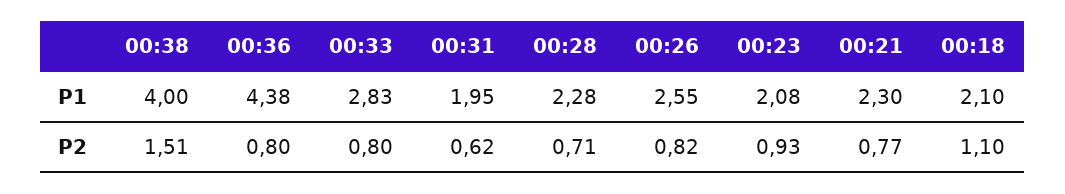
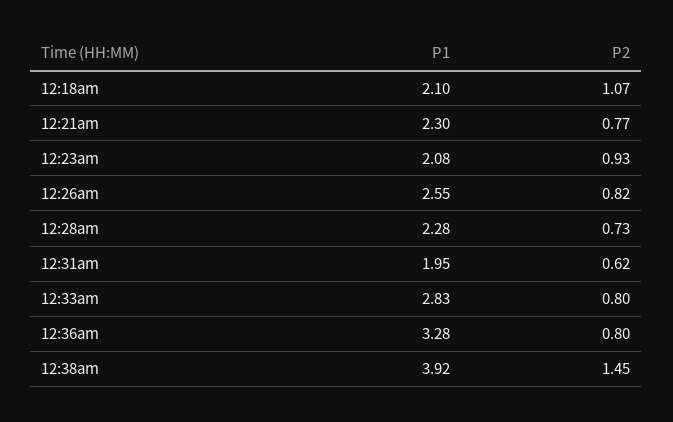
  {
    "00:38": {
-     "P1": 4,
+     "P1": 3.92,
-     "P2": 1.51
+     "P2": 1.45
    },
    "00:36": {
-     "P1": 4.38,
+     "P1": 3.28,
      "P2": 0.8
    },
    "00:33": {
      "P1": 2.83,
      "P2": 0.8
    },
    "00:31": {
      "P1": 1.95,
      "P2": 0.62
    },
    "00:28": {
      "P1": 2.28,
-     "P2": 0.71
+     "P2": 0.73
    },
    "00:26": {
      "P1": 2.55,
      "P2": 0.82
    },
    "00:23": {
      "P1": 2.08,
      "P2": 0.93
    },
    "00:21": {
      "P1": 2.3,
      "P2": 0.77
    },
    "00:18": {
      "P1": 2.1,
-     "P2": 1.1
+     "P2": 1.07
    }
  }

